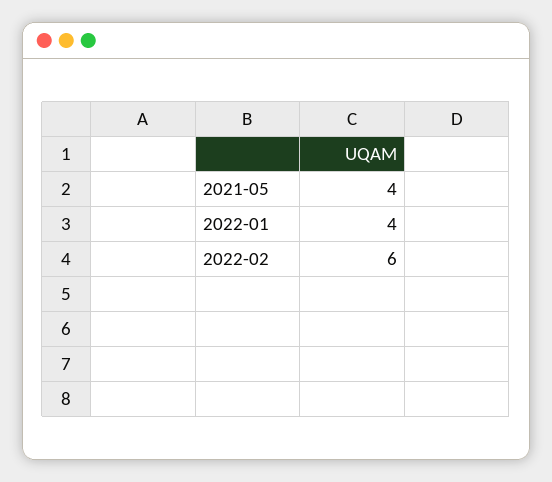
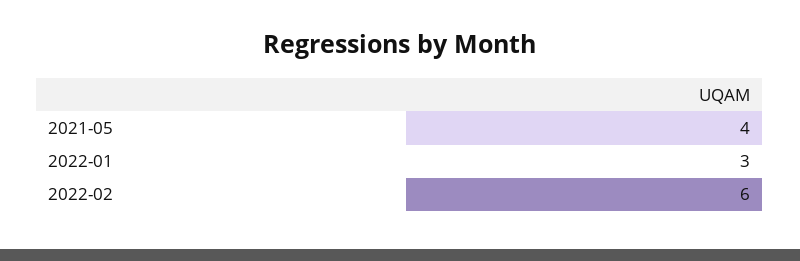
  {
    "2021-05": 4,
-   "2022-01": 4,
+   "2022-01": 3,
    "2022-02": 6
  }

